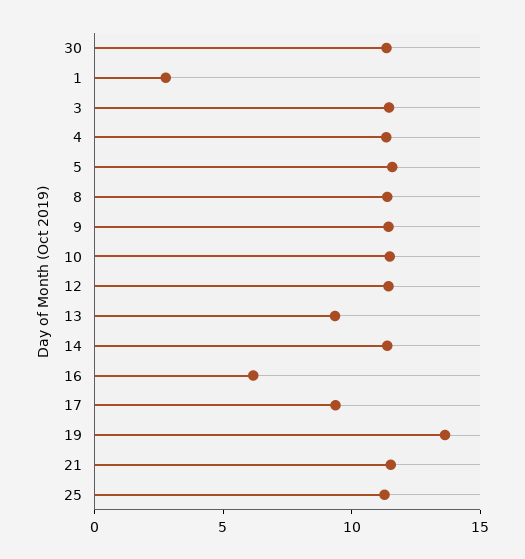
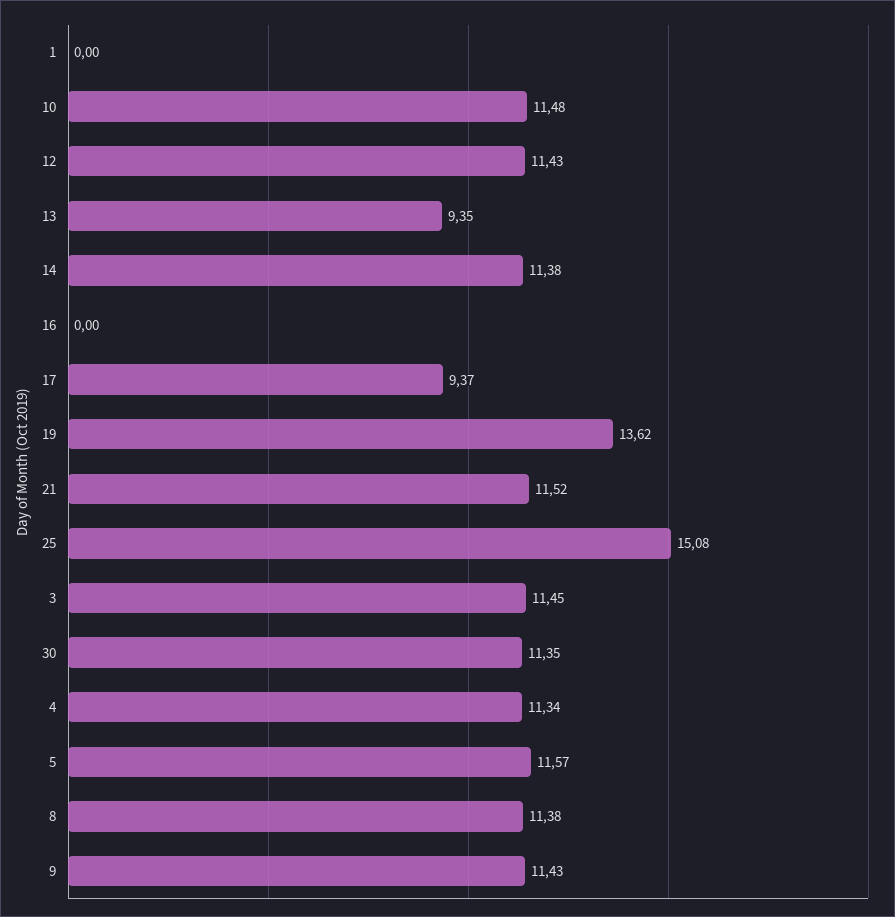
  {
    "30": 11.35,
-   "1": 3,
+   "1": 0,
    "3": 11.45,
    "4": 11.34,
    "5": 11.57,
    "8": 11.38,
    "9": 11.43,
    "10": 11.48,
    "12": 11.43,
    "13": 9.35,
    "14": 11.38,
-   "16": 6,
+   "16": 0,
    "17": 9.37,
    "19": 13.62,
    "21": 11.52,
-   "25": 11
+   "25": 15.08
  }

